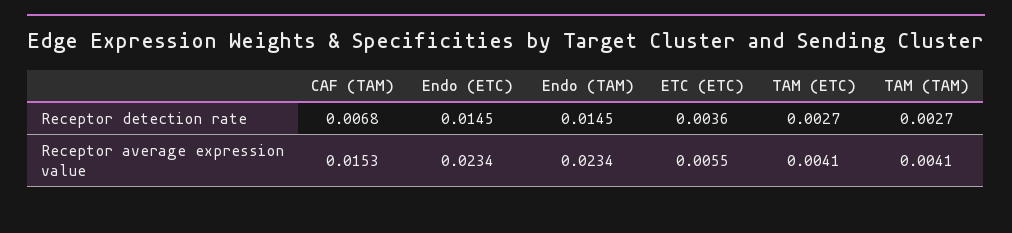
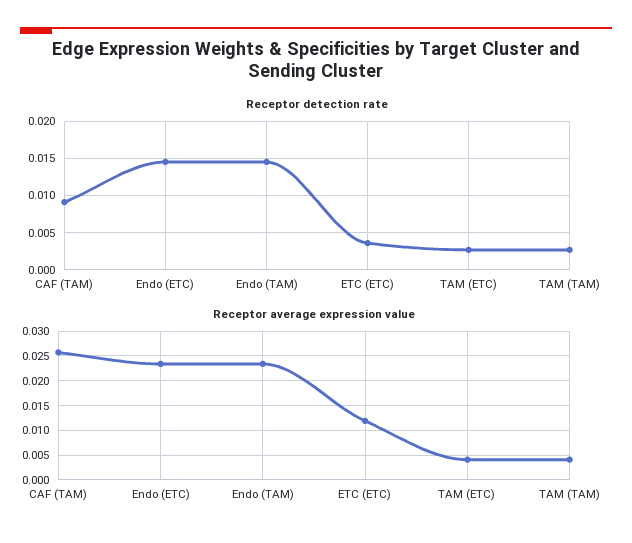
  {
    "Receptor detection rate": {
-     "CAF (TAM)": 0.0068,
+     "CAF (TAM)": 0.009,
      "Endo (ETC)": 0.0145,
      "Endo (TAM)": 0.0145,
      "ETC (ETC)": 0.0036,
      "TAM (ETC)": 0.0027,
      "TAM (TAM)": 0.0027
    },
    "Receptor average expression value": {
-     "CAF (TAM)": 0.0153,
+     "CAF (TAM)": 0.025,
      "Endo (ETC)": 0.0234,
      "Endo (TAM)": 0.0234,
-     "ETC (ETC)": 0.0055,
+     "ETC (ETC)": 0.0125,
      "TAM (ETC)": 0.0041,
      "TAM (TAM)": 0.0041
    }
  }

